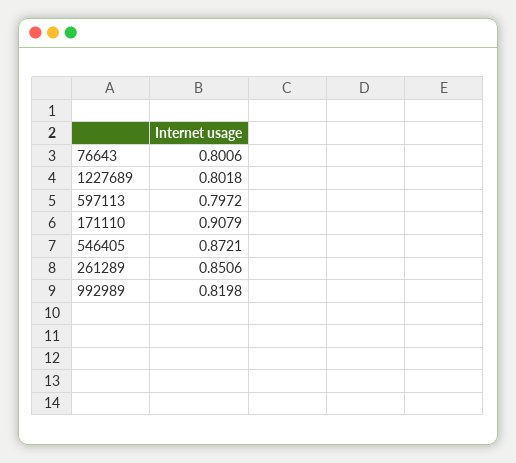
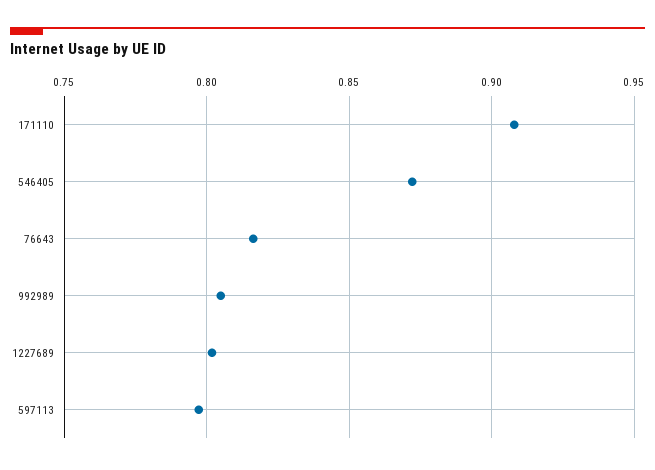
  {
-   "76643": 0.8006,
+   "76643": 0.815,
    "1227689": 0.8018,
    "597113": 0.7972,
    "171110": 0.9079,
    "546405": 0.8721,
-   "261289": 0.8506,
-   "992989": 0.8198
+   "992989": 0.805
  }

